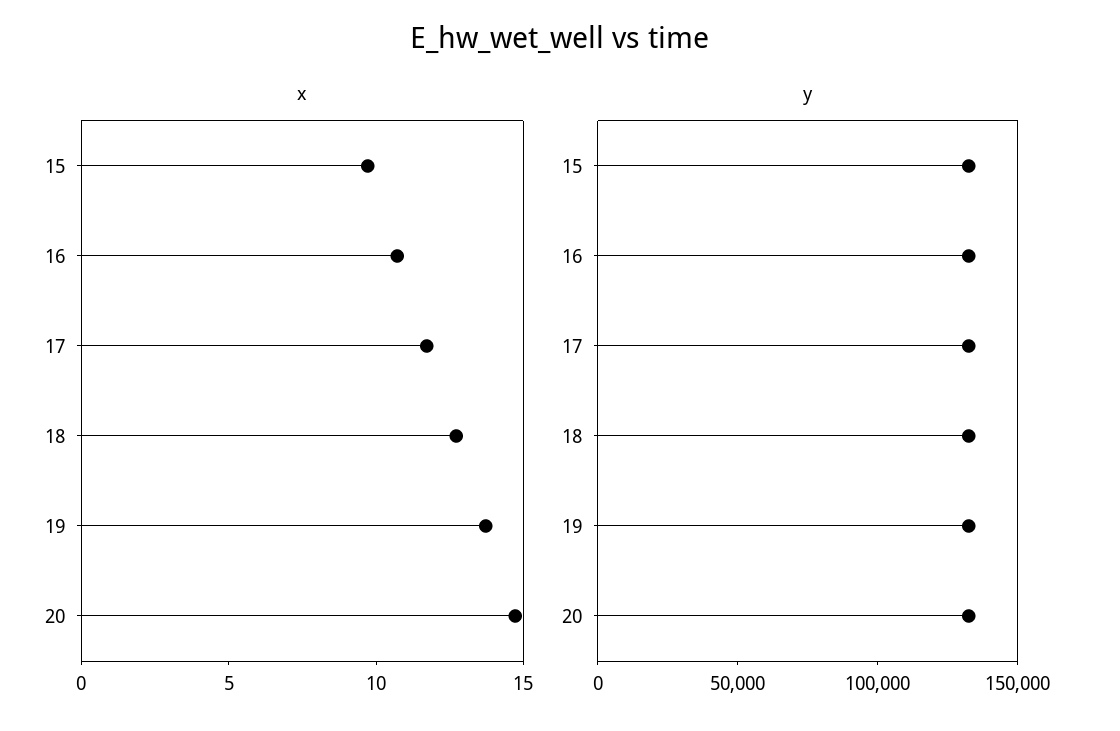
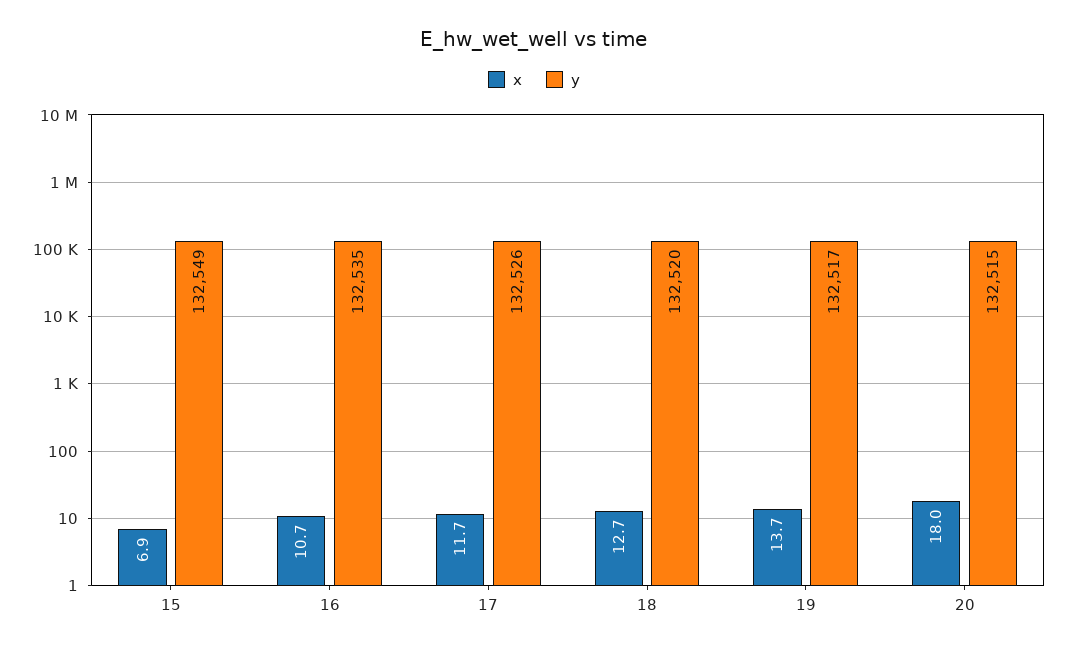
  {
    "x": {
-     "15": 10,
+     "15": 6.9,
      "16": 10.7,
      "17": 11.7,
      "18": 12.7,
      "19": 13.7,
-     "20": 15
+     "20": 18
    },
    "y": {
      "15": 132549,
      "16": 132535,
      "17": 132526,
      "18": 132520,
      "19": 132517,
      "20": 132515
    }
  }

